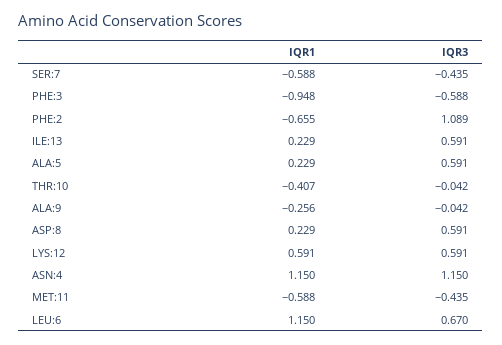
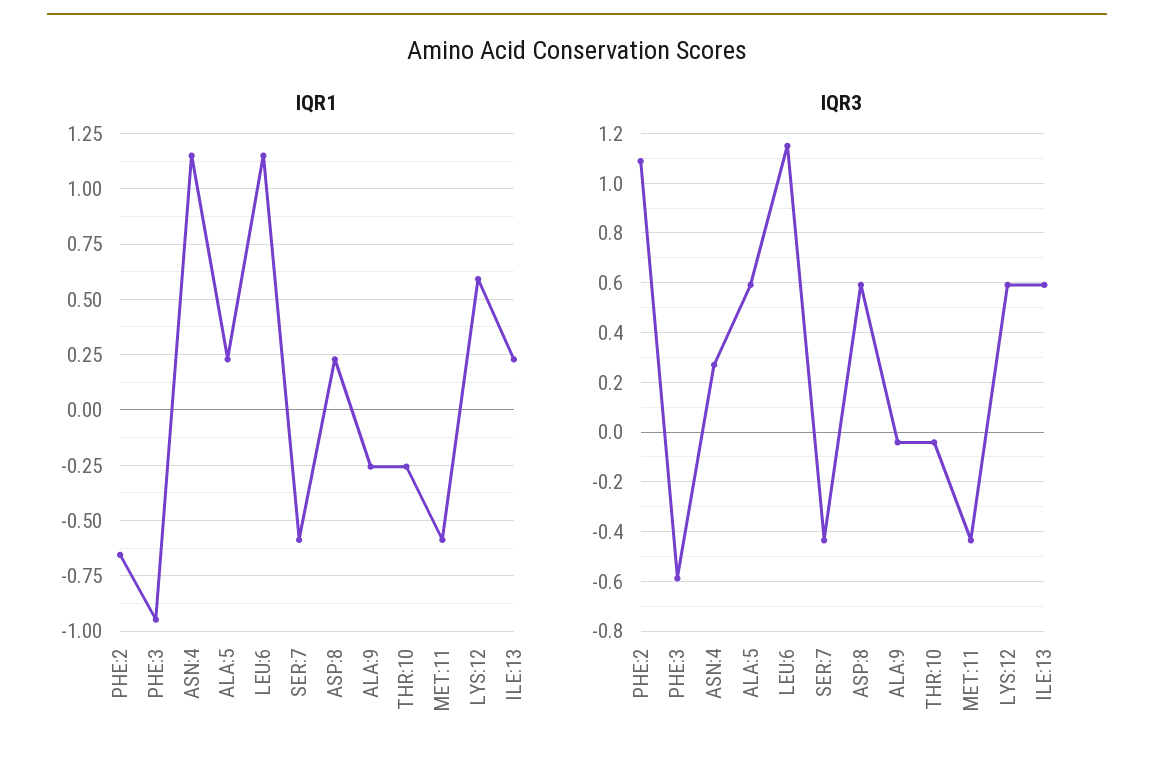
  {
    "IQR1": {
      "SER:7": -0.588,
      "PHE:3": -0.948,
      "PHE:2": -0.655,
      "ILE:13": 0.229,
      "ALA:5": 0.229,
-     "THR:10": -0.407,
+     "THR:10": -0.25,
      "ALA:9": -0.256,
      "ASP:8": 0.229,
      "LYS:12": 0.591,
      "ASN:4": 1.15,
      "MET:11": -0.588,
      "LEU:6": 1.15
    },
    "IQR3": {
      "SER:7": -0.435,
      "PHE:3": -0.588,
      "PHE:2": 1.089,
      "ILE:13": 0.591,
      "ALA:5": 0.591,
      "THR:10": -0.042,
      "ALA:9": -0.042,
      "ASP:8": 0.591,
      "LYS:12": 0.591,
-     "ASN:4": 1.15,
+     "ASN:4": 0.275,
      "MET:11": -0.435,
-     "LEU:6": 0.67
+     "LEU:6": 1.15
    }
  }

